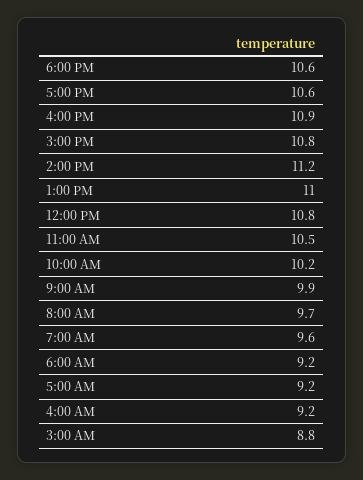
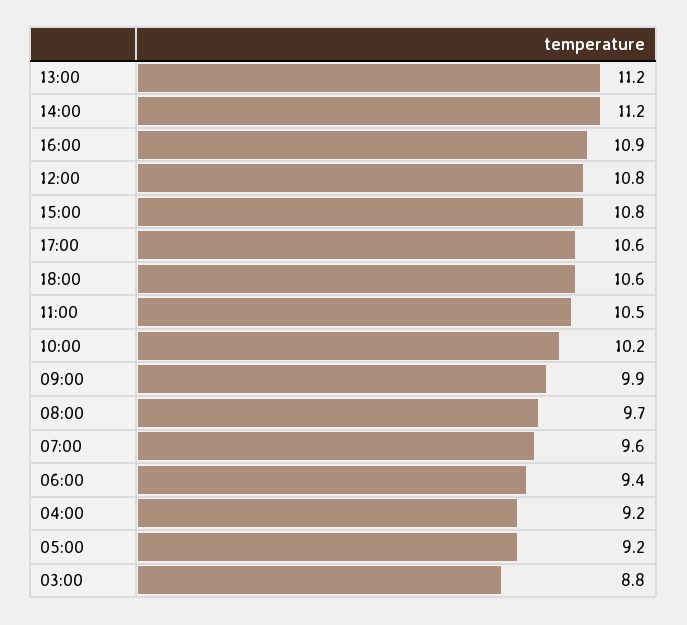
  {
    "6:00 PM": 10.6,
    "5:00 PM": 10.6,
    "4:00 PM": 10.9,
    "3:00 PM": 10.8,
    "2:00 PM": 11.2,
-   "1:00 PM": 11,
+   "1:00 PM": 11.2,
    "12:00 PM": 10.8,
    "11:00 AM": 10.5,
    "10:00 AM": 10.2,
    "9:00 AM": 9.9,
    "8:00 AM": 9.7,
    "7:00 AM": 9.6,
-   "6:00 AM": 9.2,
+   "6:00 AM": 9.4,
    "5:00 AM": 9.2,
    "4:00 AM": 9.2,
    "3:00 AM": 8.8
  }

